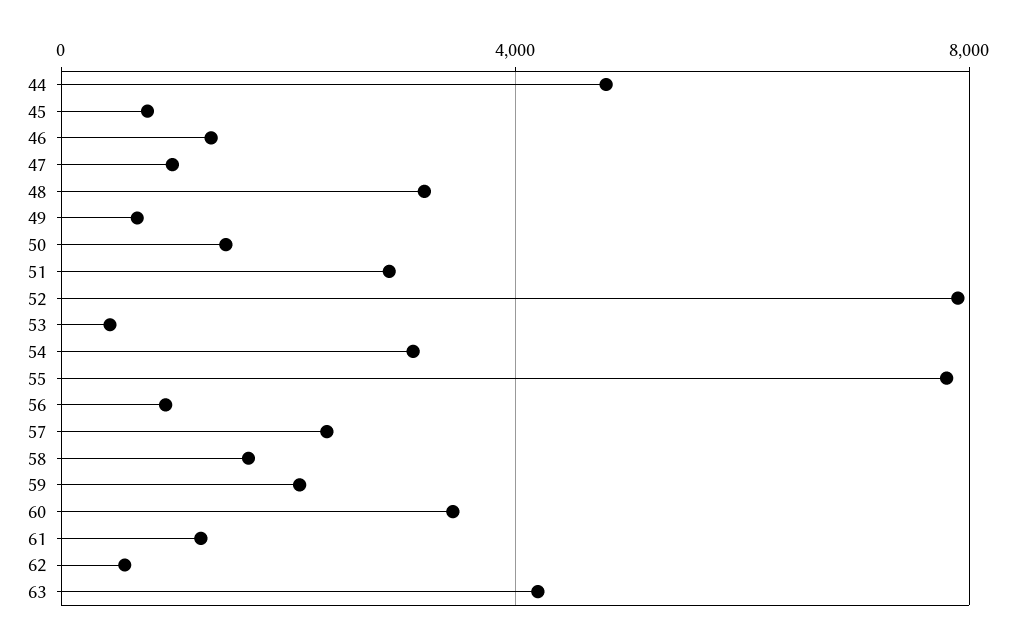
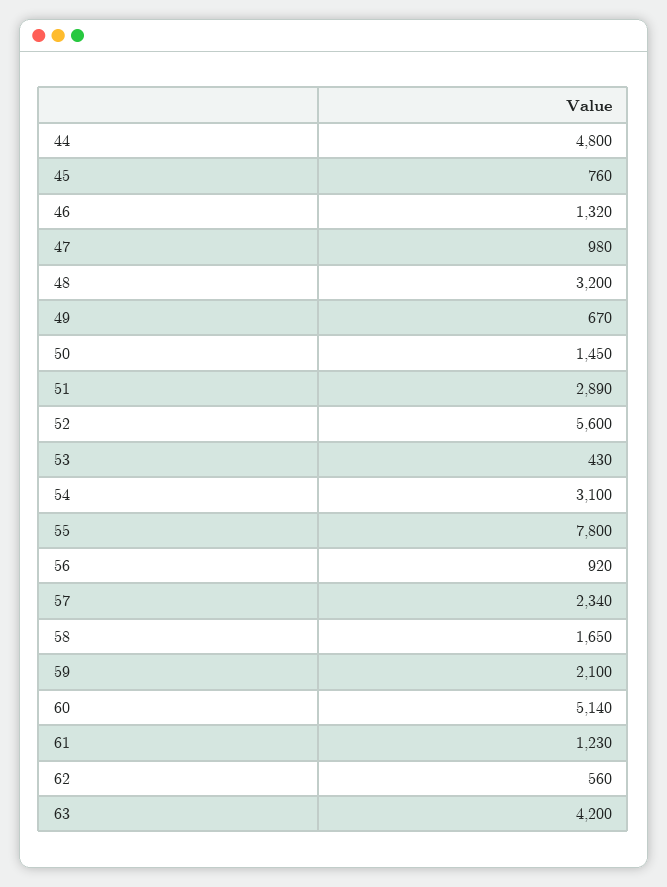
  {
    "44": 4800,
    "45": 760,
    "46": 1320,
    "47": 980,
    "48": 3200,
    "49": 670,
    "50": 1450,
    "51": 2890,
-   "52": 8000,
+   "52": 5600,
    "53": 430,
    "54": 3100,
    "55": 7800,
    "56": 920,
    "57": 2340,
    "58": 1650,
    "59": 2100,
-   "60": 3500,
+   "60": 5140,
    "61": 1230,
    "62": 560,
    "63": 4200
  }

